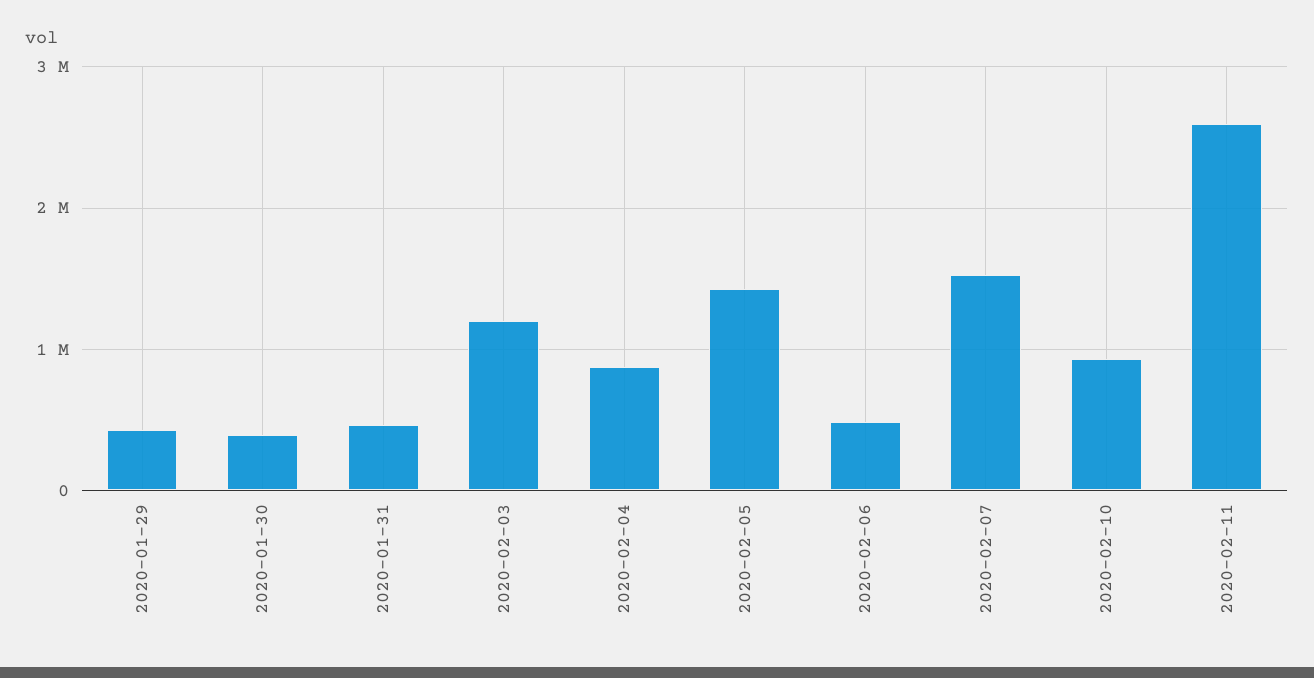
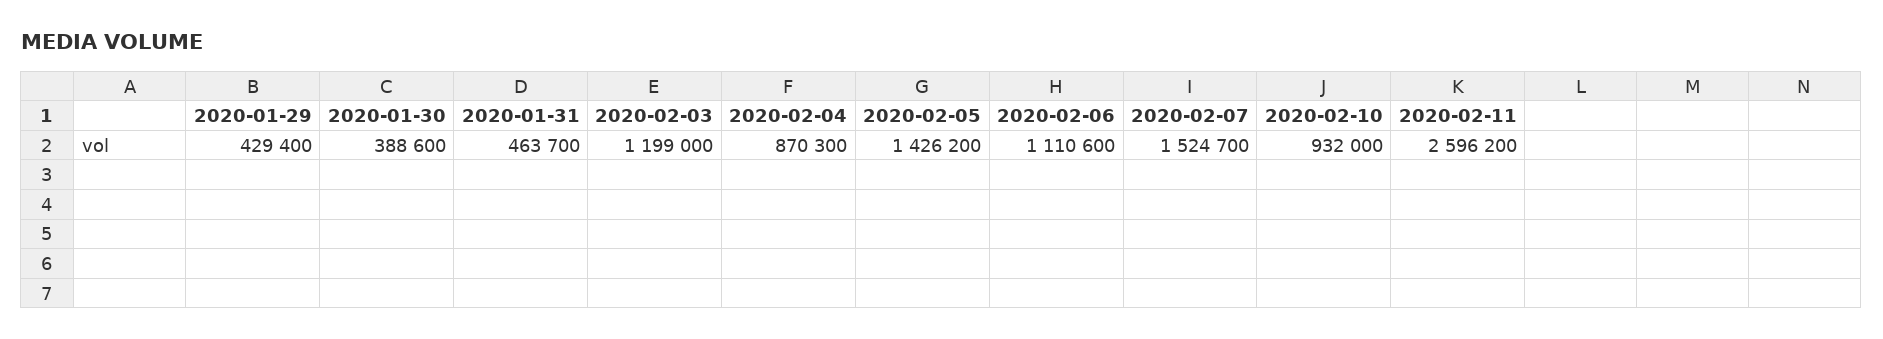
  {
    "2020-01-29": 429400,
    "2020-01-30": 388600,
    "2020-01-31": 463700,
    "2020-02-03": 1199000,
    "2020-02-04": 870300,
    "2020-02-05": 1426200,
-   "2020-02-06": 500000,
+   "2020-02-06": 1110600,
    "2020-02-07": 1524700,
    "2020-02-10": 932000,
    "2020-02-11": 2596200
  }

